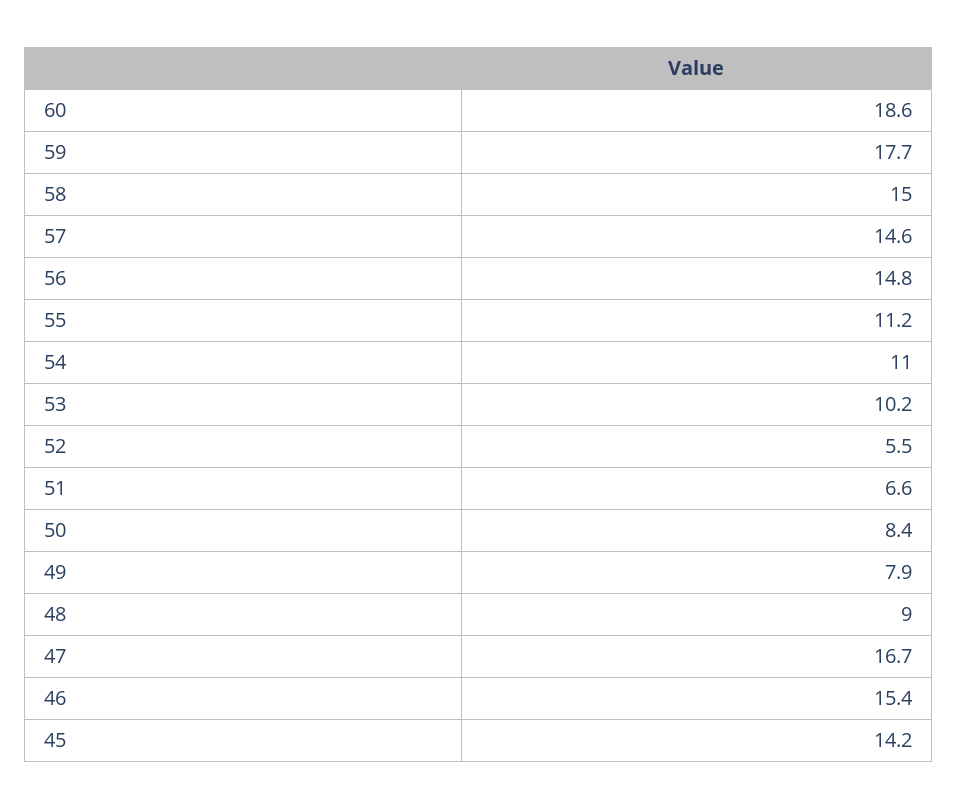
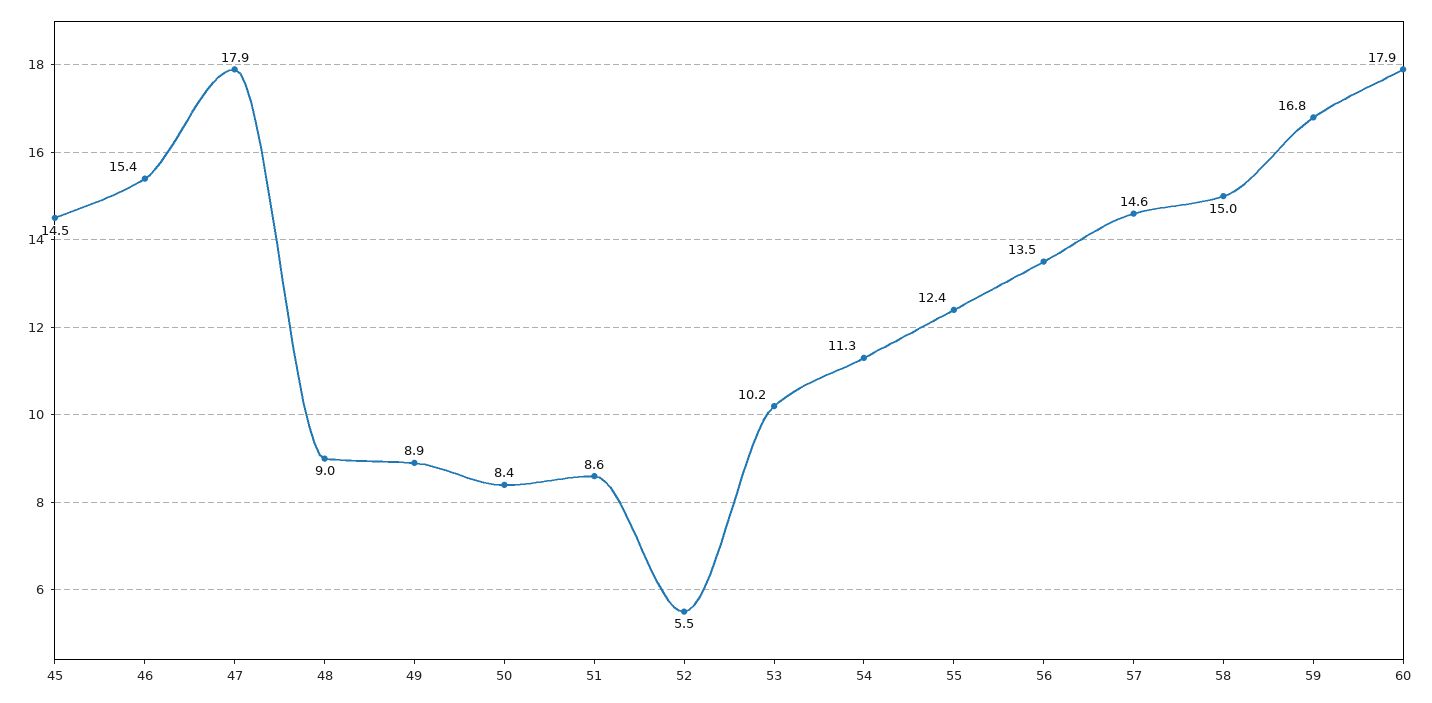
  {
-   "60": 18.6,
+   "60": 17.9,
-   "59": 17.7,
+   "59": 16.8,
    "58": 15,
    "57": 14.6,
-   "56": 14.8,
+   "56": 13.5,
-   "55": 11.2,
+   "55": 12.4,
-   "54": 11,
+   "54": 11.3,
    "53": 10.2,
    "52": 5.5,
-   "51": 6.6,
+   "51": 8.6,
    "50": 8.4,
-   "49": 7.9,
+   "49": 8.9,
    "48": 9,
-   "47": 16.7,
+   "47": 17.9,
    "46": 15.4,
-   "45": 14.2
+   "45": 14.5
  }

